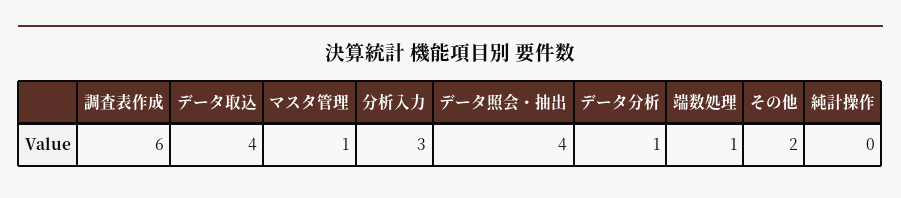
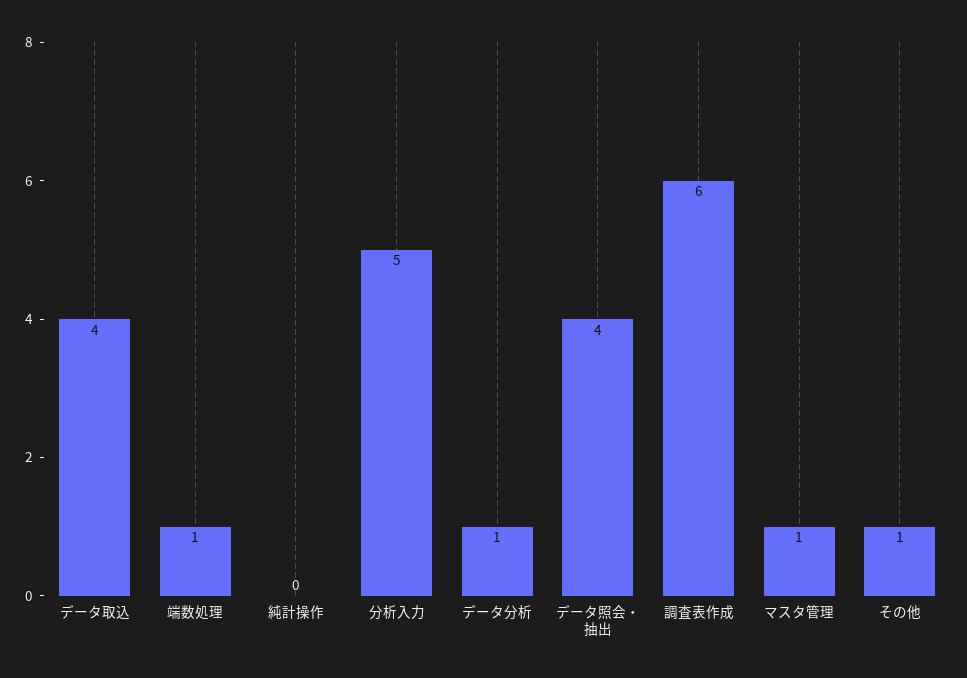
  {
    "調査表作成": 6,
    "データ取込": 4,
    "マスタ管理": 1,
-   "分析入力": 3,
+   "分析入力": 5,
    "データ照会・抽出": 4,
    "データ分析": 1,
    "端数処理": 1,
-   "その他": 2,
+   "その他": 1,
    "純計操作": 0
  }

